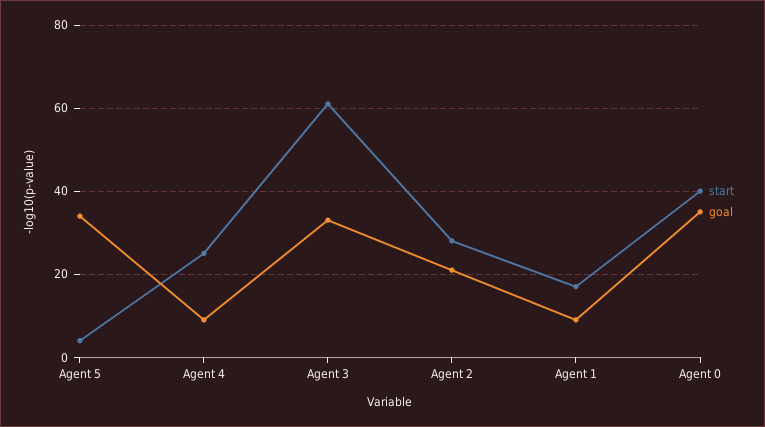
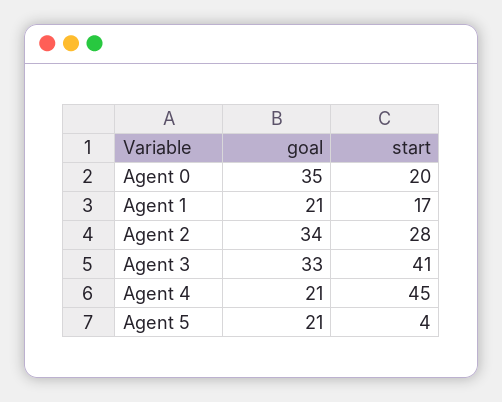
  {
    "start": {
      "Agent 5": 4,
-     "Agent 4": 25,
+     "Agent 4": 45,
-     "Agent 3": 60,
+     "Agent 3": 41,
      "Agent 2": 28,
      "Agent 1": 17,
-     "Agent 0": 40
+     "Agent 0": 20
    },
    "goal": {
-     "Agent 5": 35,
+     "Agent 5": 21,
-     "Agent 4": 10,
+     "Agent 4": 21,
      "Agent 3": 33,
-     "Agent 2": 20,
+     "Agent 2": 34,
-     "Agent 1": 10,
+     "Agent 1": 21,
      "Agent 0": 35
    }
  }

